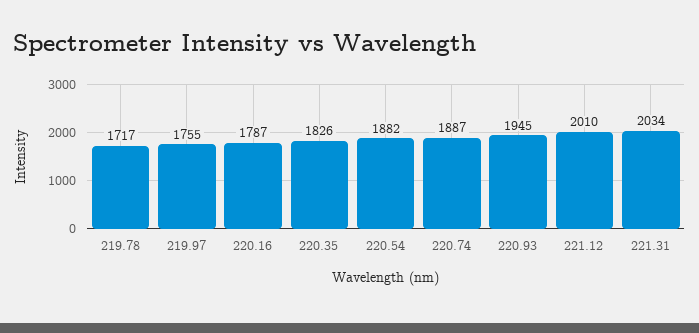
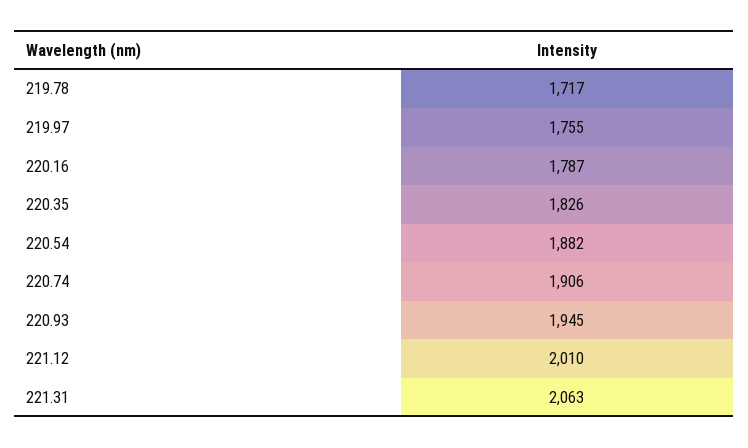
  {
    "219.78": 1717,
    "219.97": 1755,
    "220.16": 1787,
    "220.35": 1826,
    "220.54": 1882,
-   "220.74": 1887,
+   "220.74": 1906,
    "220.93": 1945,
    "221.12": 2010,
-   "221.31": 2034
+   "221.31": 2063
  }

